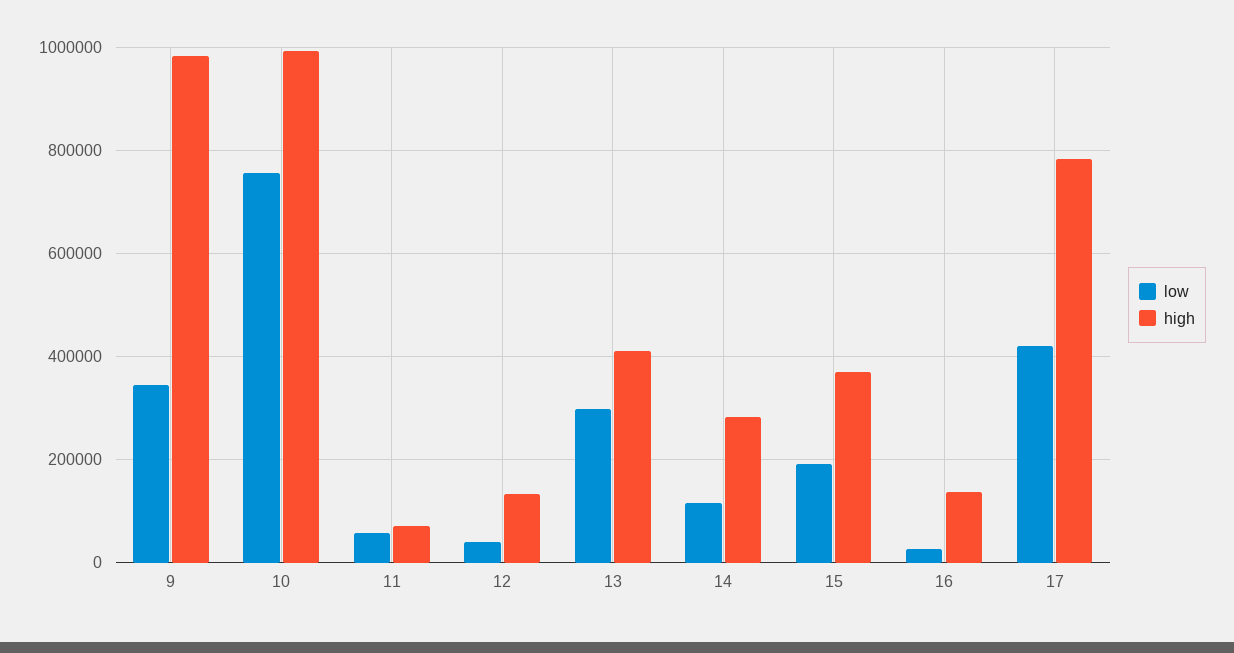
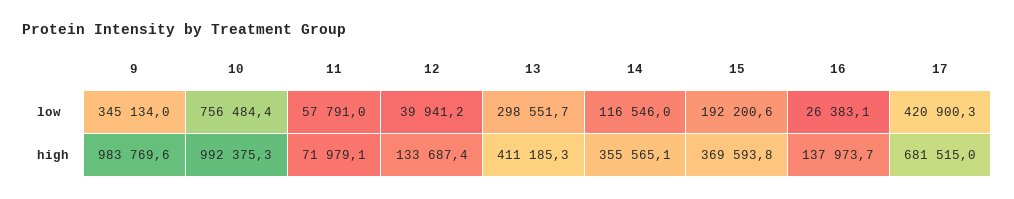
  {
    "low": {
      "9": 345134,
      "10": 756484.4,
      "11": 57791,
      "12": 39941.2,
      "13": 298551.7,
      "14": 116546,
      "15": 192200.6,
      "16": 26383.1,
      "17": 420900.3
    },
    "high": {
      "9": 983769.6,
      "10": 992375.3,
      "11": 71979.1,
      "12": 133687.4,
      "13": 411185.3,
-     "14": 280000,
+     "14": 355565.1,
      "15": 369593.8,
      "16": 137973.7,
-     "17": 780000
+     "17": 681515
    }
  }

